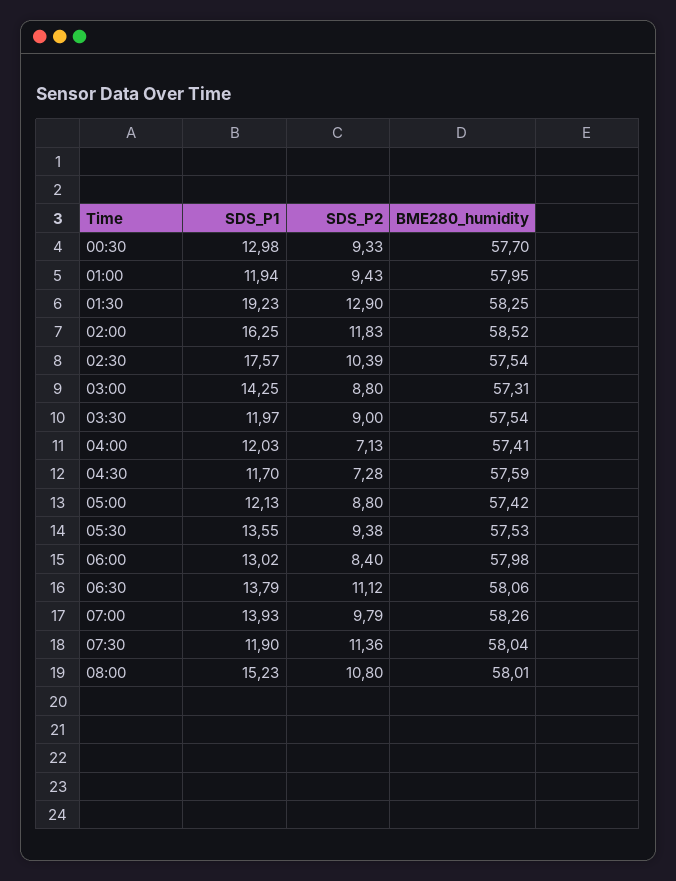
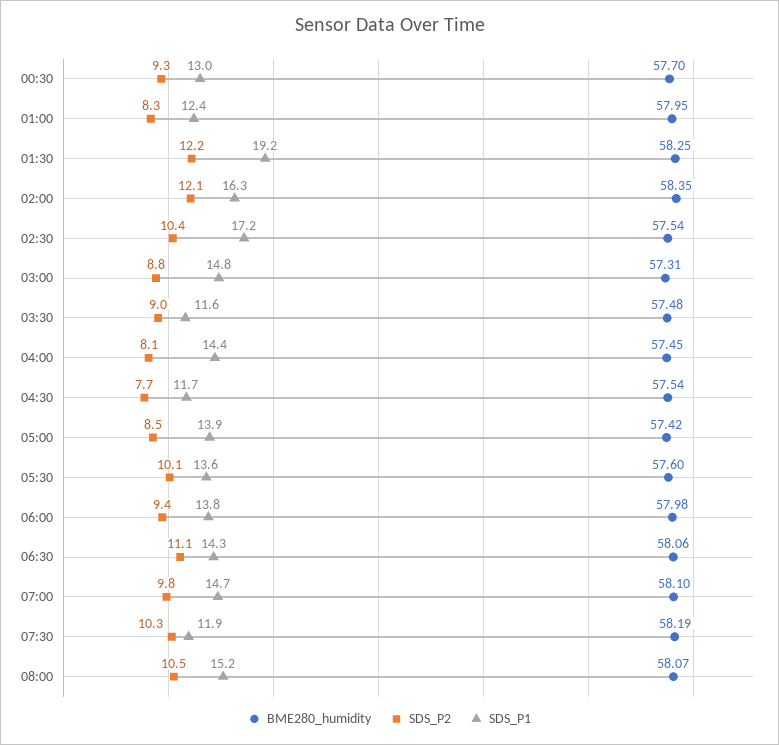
  {
    "SDS_P1": {
      "00:30": 12.98,
-     "01:00": 11.94,
+     "01:00": 12.4,
      "01:30": 19.23,
      "02:00": 16.25,
-     "02:30": 17.57,
+     "02:30": 17.2,
-     "03:00": 14.25,
+     "03:00": 14.8,
-     "03:30": 11.97,
+     "03:30": 11.6,
-     "04:00": 12.03,
+     "04:00": 14.4,
      "04:30": 11.7,
-     "05:00": 12.13,
+     "05:00": 13.9,
      "05:30": 13.55,
-     "06:00": 13.02,
+     "06:00": 13.8,
-     "06:30": 13.79,
+     "06:30": 14.3,
-     "07:00": 13.93,
+     "07:00": 14.7,
      "07:30": 11.9,
      "08:00": 15.23
    },
    "SDS_P2": {
      "00:30": 9.33,
-     "01:00": 9.43,
+     "01:00": 8.3,
-     "01:30": 12.9,
+     "01:30": 12.2,
-     "02:00": 11.83,
+     "02:00": 12.1,
      "02:30": 10.39,
      "03:00": 8.8,
      "03:30": 9,
-     "04:00": 7.13,
+     "04:00": 8.1,
-     "04:30": 7.28,
+     "04:30": 7.7,
-     "05:00": 8.8,
+     "05:00": 8.5,
-     "05:30": 9.38,
+     "05:30": 10.1,
-     "06:00": 8.4,
+     "06:00": 9.4,
      "06:30": 11.12,
      "07:00": 9.79,
-     "07:30": 11.36,
+     "07:30": 10.3,
-     "08:00": 10.8
+     "08:00": 10.5
    },
    "BME280_humidity": {
      "00:30": 57.7,
      "01:00": 57.95,
      "01:30": 58.25,
-     "02:00": 58.52,
+     "02:00": 58.35,
      "02:30": 57.54,
      "03:00": 57.31,
-     "03:30": 57.54,
+     "03:30": 57.48,
-     "04:00": 57.41,
+     "04:00": 57.45,
-     "04:30": 57.59,
+     "04:30": 57.54,
      "05:00": 57.42,
-     "05:30": 57.53,
+     "05:30": 57.6,
      "06:00": 57.98,
      "06:30": 58.06,
-     "07:00": 58.26,
+     "07:00": 58.1,
-     "07:30": 58.04,
+     "07:30": 58.19,
-     "08:00": 58.01
+     "08:00": 58.07
    }
  }

